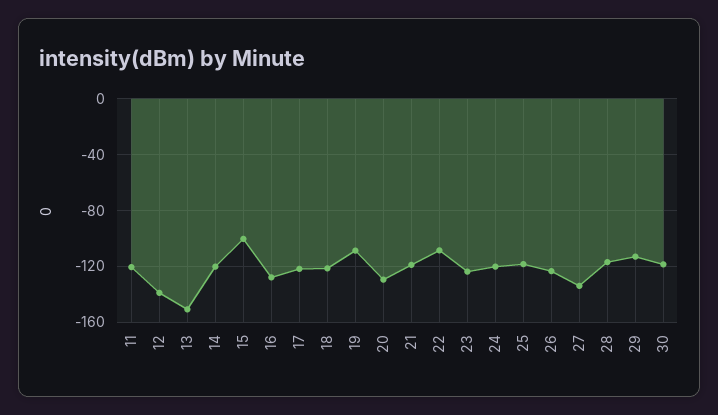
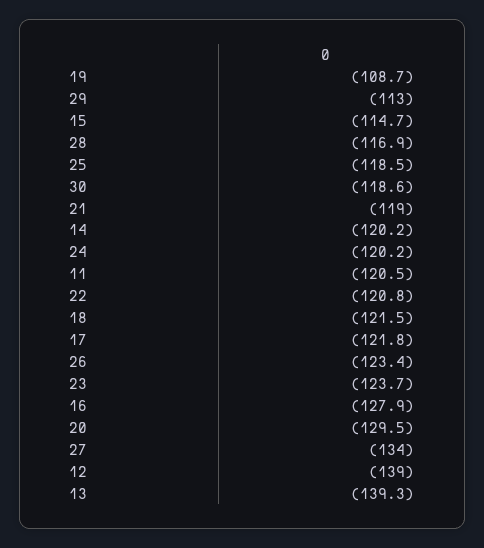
  {
    "11": -120.5,
    "12": -139,
-   "13": -150,
+   "13": -139.3,
    "14": -120.2,
-   "15": -100,
+   "15": -114.7,
    "16": -127.9,
    "17": -121.8,
    "18": -121.5,
    "19": -108.7,
    "20": -129.5,
    "21": -119,
-   "22": -110,
+   "22": -120.8,
    "23": -123.7,
    "24": -120.2,
    "25": -118.5,
    "26": -123.4,
    "27": -134,
    "28": -116.9,
    "29": -113,
    "30": -118.6
  }

